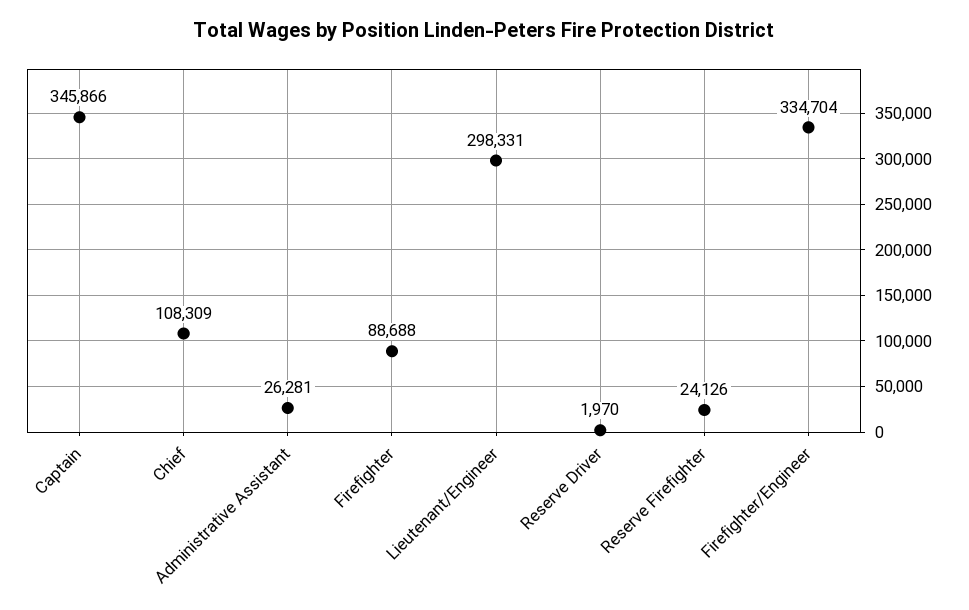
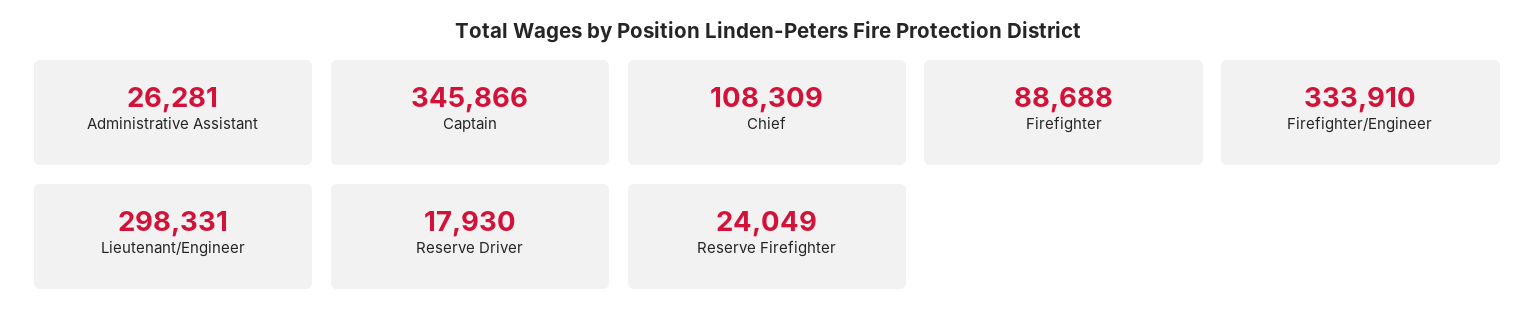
  {
    "Captain": 345866,
    "Chief": 108309,
    "Administrative Assistant": 26281,
    "Firefighter": 88688,
    "Lieutenant/Engineer": 298331,
-   "Reserve Driver": 1970,
+   "Reserve Driver": 17930,
-   "Reserve Firefighter": 24126,
+   "Reserve Firefighter": 24049,
-   "Firefighter/Engineer": 334704
+   "Firefighter/Engineer": 333910
  }

